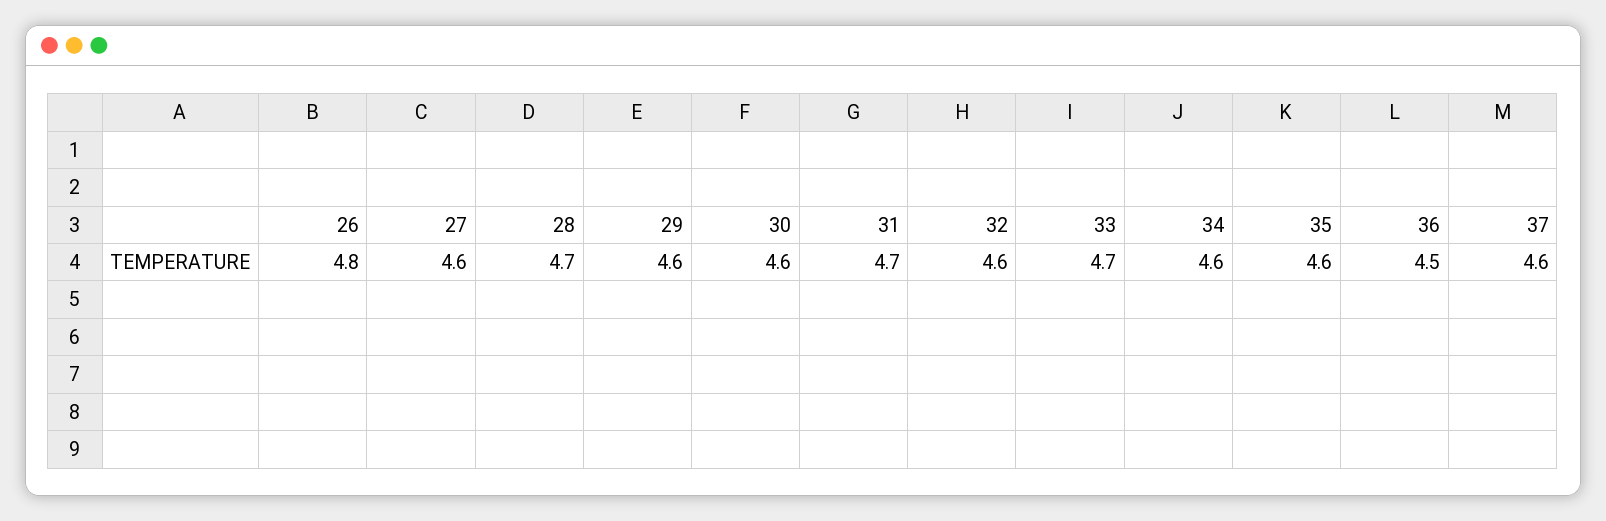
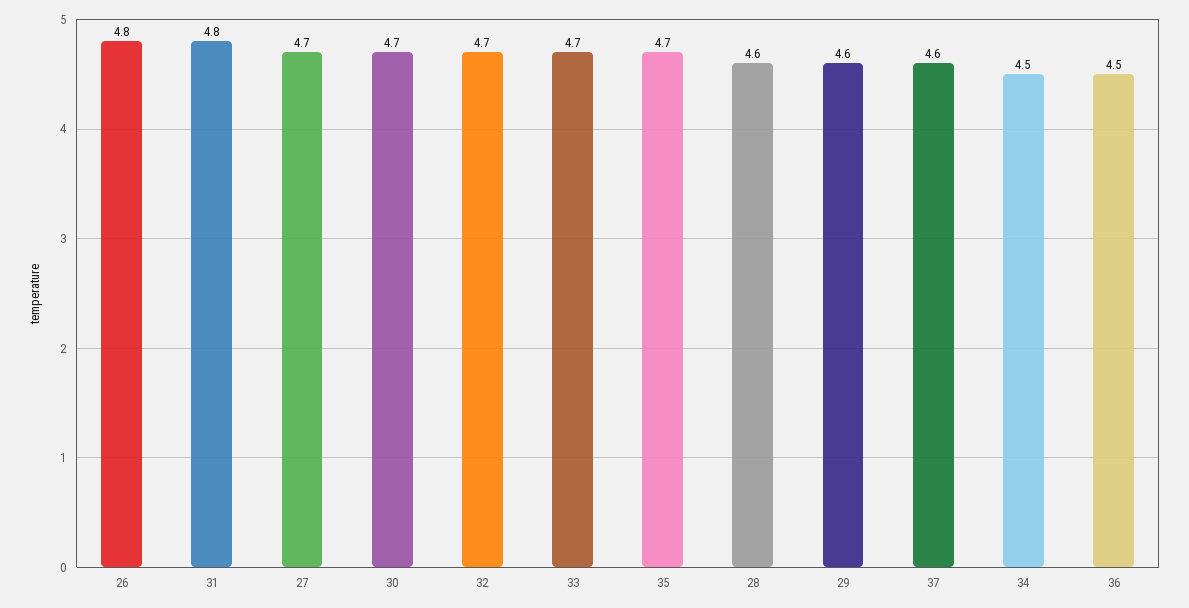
  {
    "26": 4.8,
-   "27": 4.6,
+   "27": 4.7,
-   "28": 4.7,
+   "28": 4.6,
    "29": 4.6,
-   "30": 4.6,
+   "30": 4.7,
-   "31": 4.7,
+   "31": 4.8,
-   "32": 4.6,
+   "32": 4.7,
    "33": 4.7,
-   "34": 4.6,
+   "34": 4.5,
-   "35": 4.6,
+   "35": 4.7,
    "36": 4.5,
    "37": 4.6
  }

